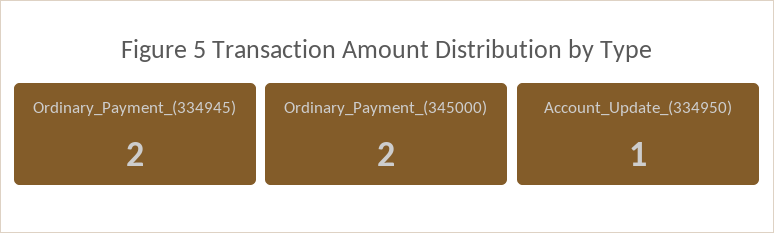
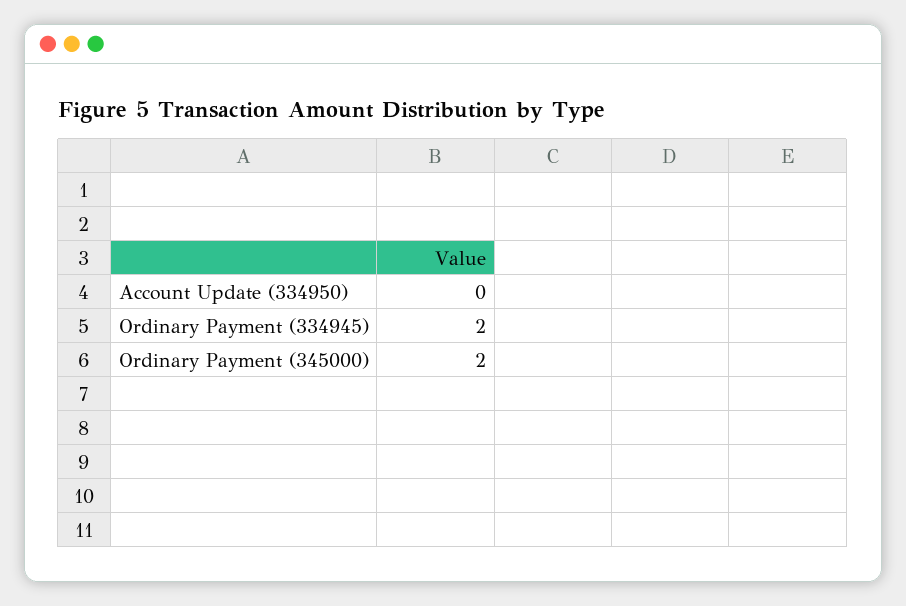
  {
    "Ordinary_Payment_(334945)": 2,
    "Ordinary_Payment_(345000)": 2,
-   "Account_Update_(334950)": 1
+   "Account_Update_(334950)": 0
  }

